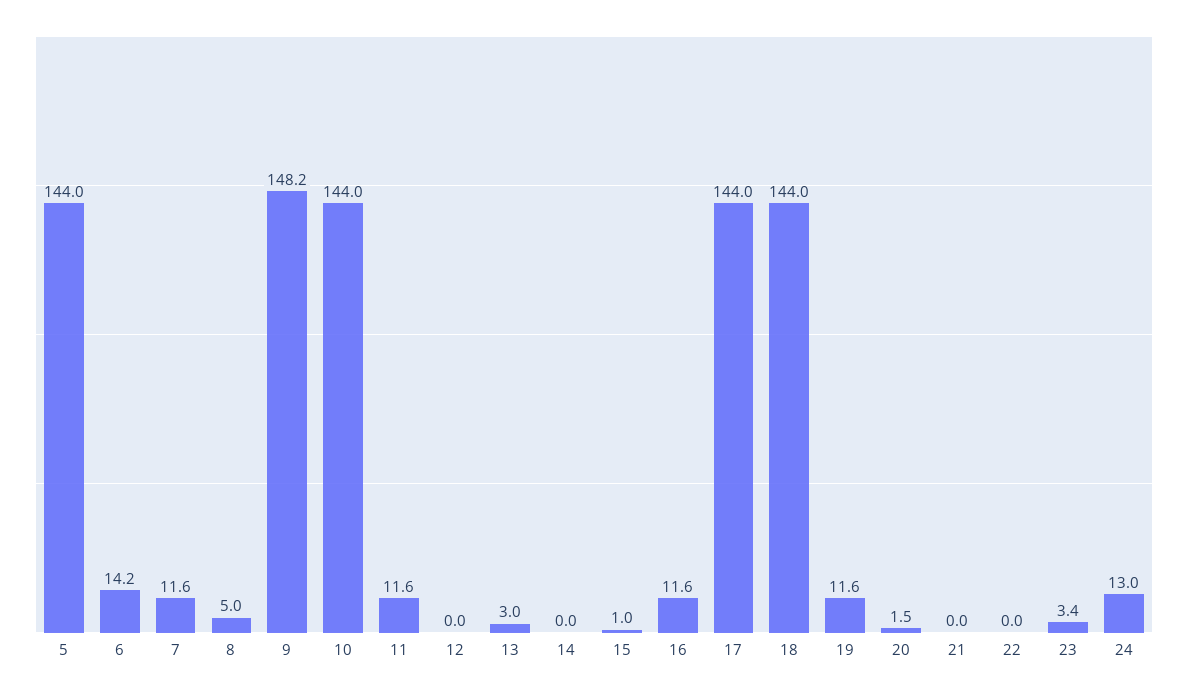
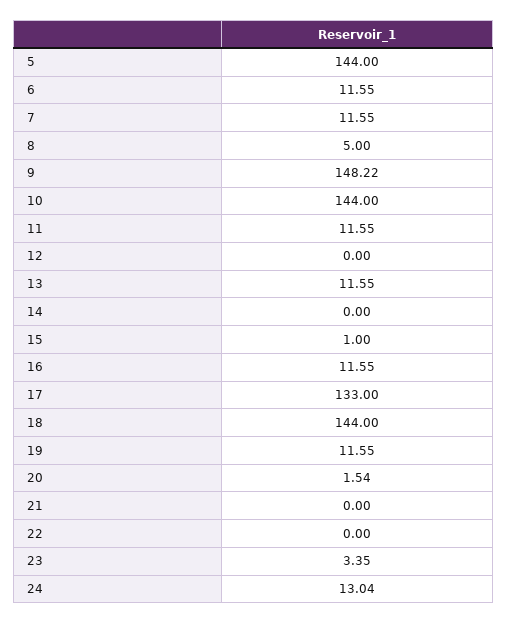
  {
    "5": 144,
-   "6": 14.2,
+   "6": 11.55,
    "7": 11.55,
    "8": 5,
    "9": 148.22,
    "10": 144,
    "11": 11.55,
    "12": 0,
-   "13": 3,
+   "13": 11.55,
    "14": 0,
    "15": 1,
    "16": 11.55,
-   "17": 144,
+   "17": 133,
    "18": 144,
    "19": 11.55,
    "20": 1.54,
    "21": 0,
    "22": 0,
    "23": 3.35,
    "24": 13.04
  }

